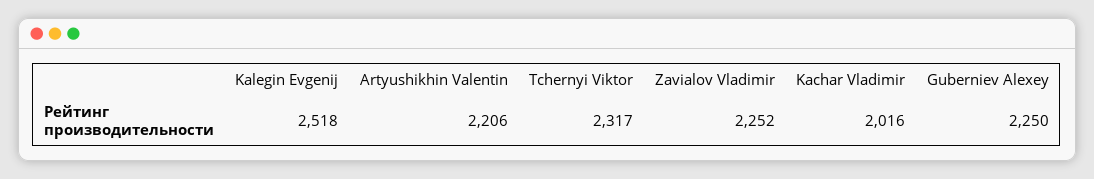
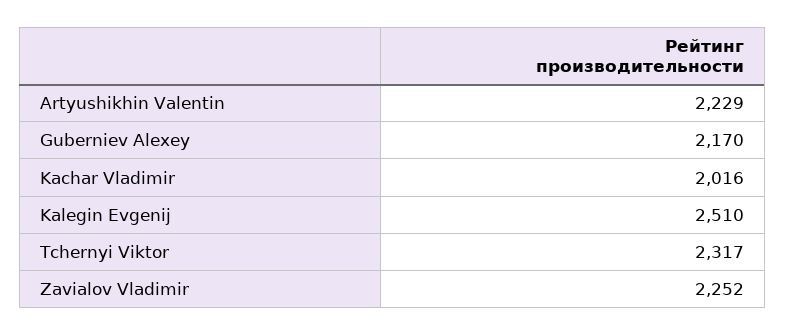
  {
-   "Kalegin Evgenij": 2518,
+   "Kalegin Evgenij": 2510,
-   "Artyushikhin Valentin": 2206,
+   "Artyushikhin Valentin": 2229,
    "Tchernyi Viktor": 2317,
    "Zavialov Vladimir": 2252,
    "Kachar Vladimir": 2016,
-   "Guberniev Alexey": 2250
+   "Guberniev Alexey": 2170
  }

